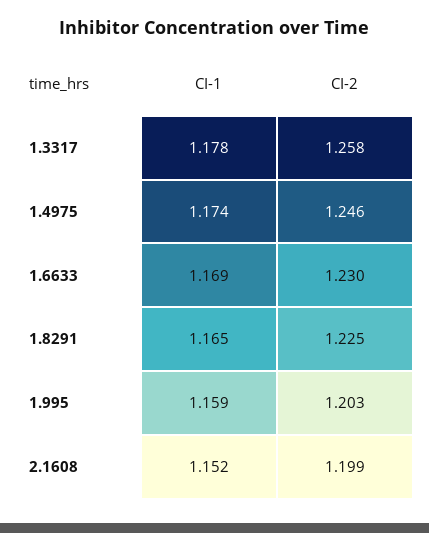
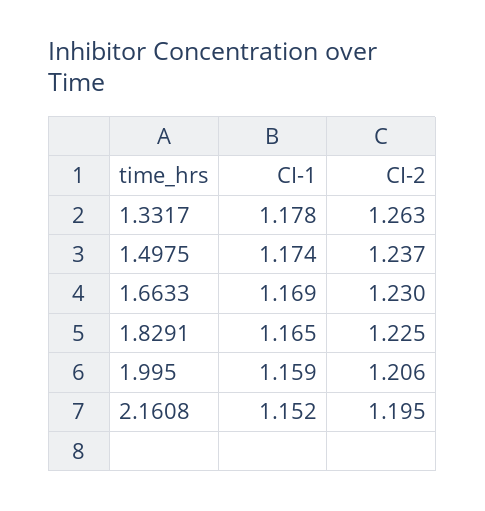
  {
    "CI-1": {
      "1.3317": 1.178,
      "1.4975": 1.174,
      "1.6633": 1.169,
      "1.8291": 1.165,
      "1.995": 1.159,
      "2.1608": 1.152
    },
    "CI-2": {
-     "1.3317": 1.258,
+     "1.3317": 1.263,
-     "1.4975": 1.246,
+     "1.4975": 1.237,
      "1.6633": 1.23,
      "1.8291": 1.225,
-     "1.995": 1.203,
+     "1.995": 1.206,
-     "2.1608": 1.199
+     "2.1608": 1.195
    }
  }

